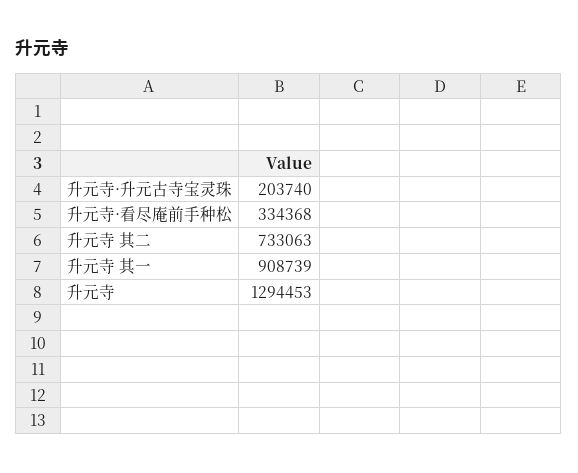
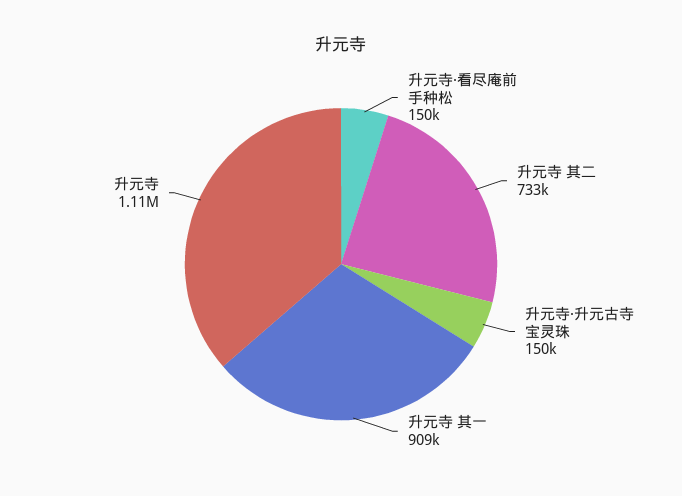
  {
-   "升元寺·升元古寺宝灵珠": 203740,
+   "升元寺·升元古寺宝灵珠": 150000,
-   "升元寺·看尽庵前手种松": 334368,
+   "升元寺·看尽庵前手种松": 150000,
    "升元寺 其二": 733063,
    "升元寺 其一": 908739,
-   "升元寺": 1294453
+   "升元寺": 1110000
  }

